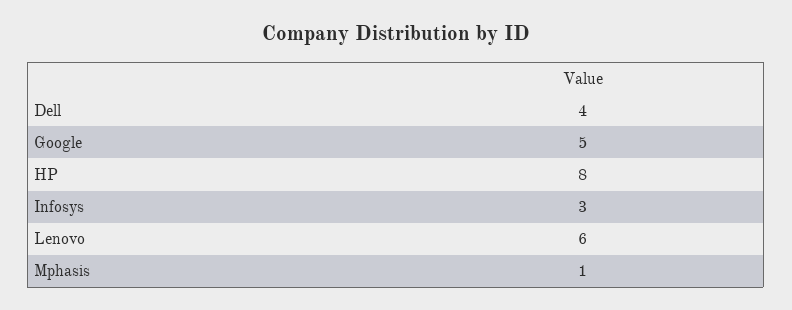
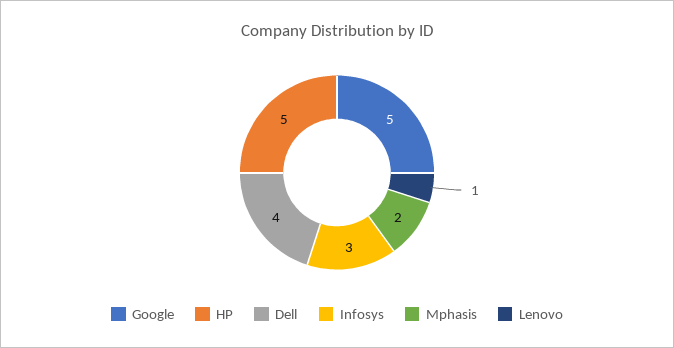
  {
    "Dell": 4,
    "Google": 5,
-   "HP": 8,
+   "HP": 5,
    "Infosys": 3,
-   "Lenovo": 6,
+   "Lenovo": 1,
-   "Mphasis": 1
+   "Mphasis": 2
  }

